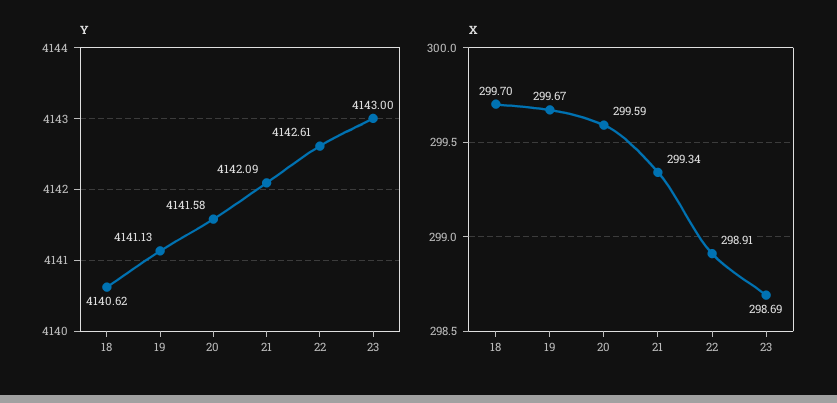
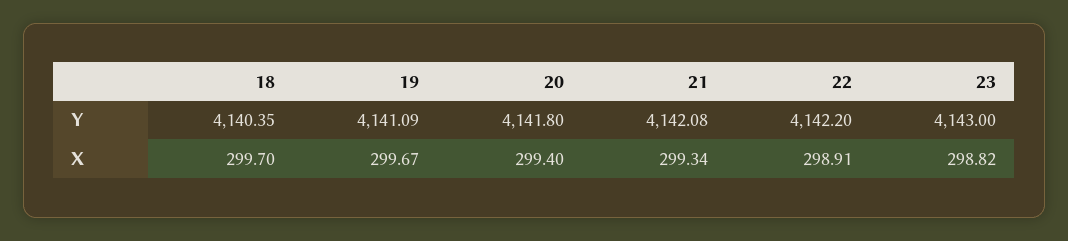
  {
    "Y": {
-     "18": 4140.62,
+     "18": 4140.35,
-     "19": 4141.13,
+     "19": 4141.09,
-     "20": 4141.58,
+     "20": 4141.8,
-     "21": 4142.09,
+     "21": 4142.08,
-     "22": 4142.61,
+     "22": 4142.2,
      "23": 4143
    },
    "X": {
      "18": 299.7,
      "19": 299.67,
-     "20": 299.59,
+     "20": 299.4,
      "21": 299.34,
      "22": 298.91,
-     "23": 298.69
+     "23": 298.82
    }
  }

